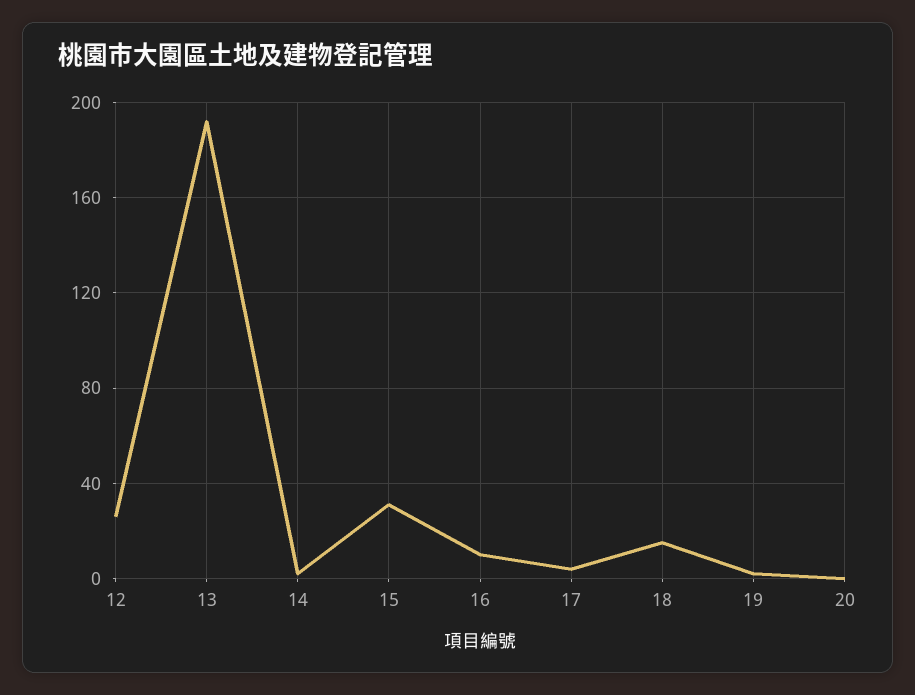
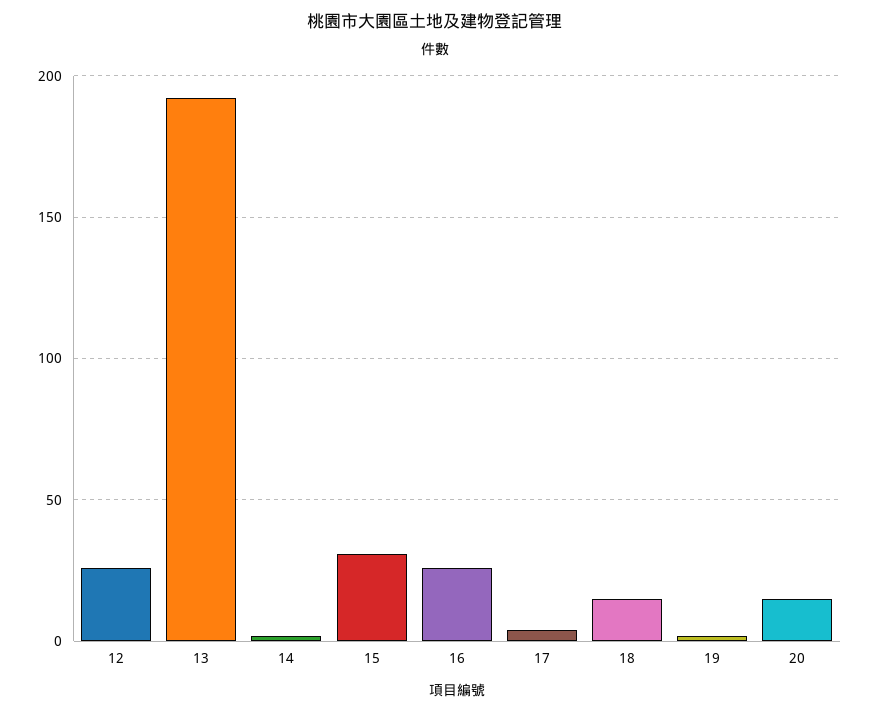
  {
    "12": 25,
    "13": 190,
    "14": 0,
    "15": 30,
-   "16": 10,
+   "16": 25,
    "17": 5,
    "18": 15,
    "19": 0,
-   "20": 0
+   "20": 15
  }

